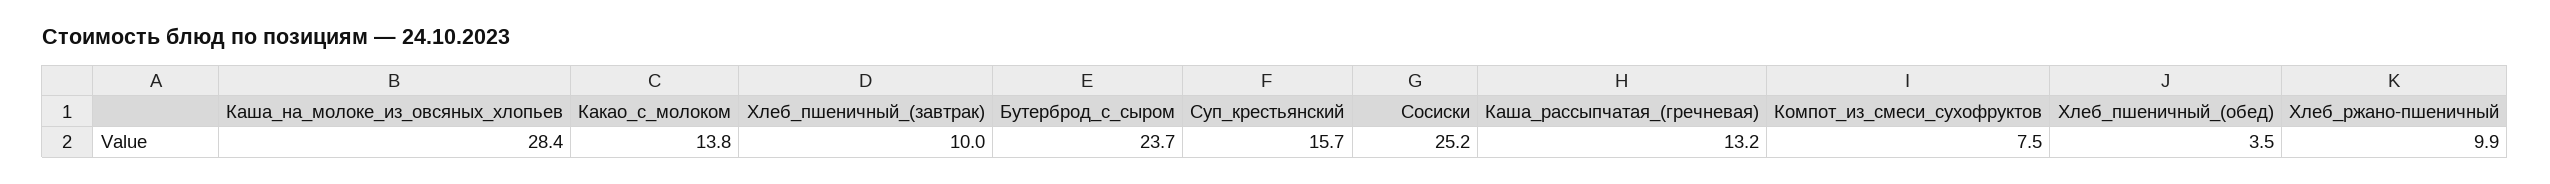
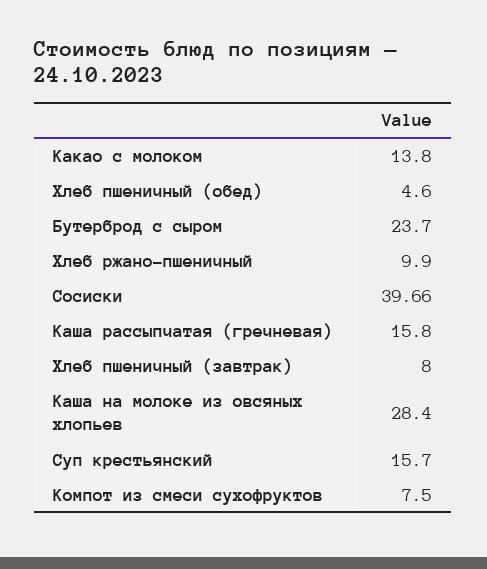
  {
    "Каша_на_молоке_из_овсяных_хлопьев": 28.4,
    "Какао_с_молоком": 13.8,
-   "Хлеб_пшеничный_(завтрак)": 10,
+   "Хлеб_пшеничный_(завтрак)": 8,
    "Бутерброд_с_сыром": 23.7,
    "Суп_крестьянский": 15.7,
-   "Сосиски": 25.2,
+   "Сосиски": 39.66,
-   "Каша_рассыпчатая_(гречневая)": 13.2,
+   "Каша_рассыпчатая_(гречневая)": 15.8,
    "Компот_из_смеси_сухофруктов": 7.5,
-   "Хлеб_пшеничный_(обед)": 3.5,
+   "Хлеб_пшеничный_(обед)": 4.6,
    "Хлеб_ржано-пшеничный": 9.9
  }

